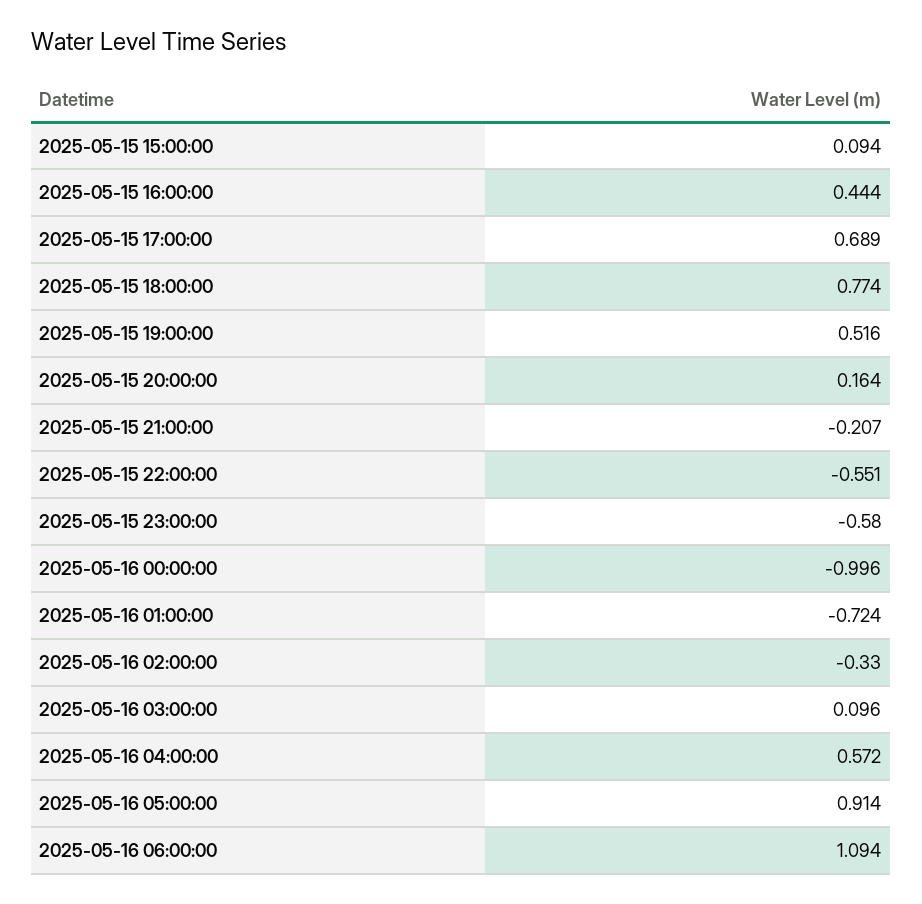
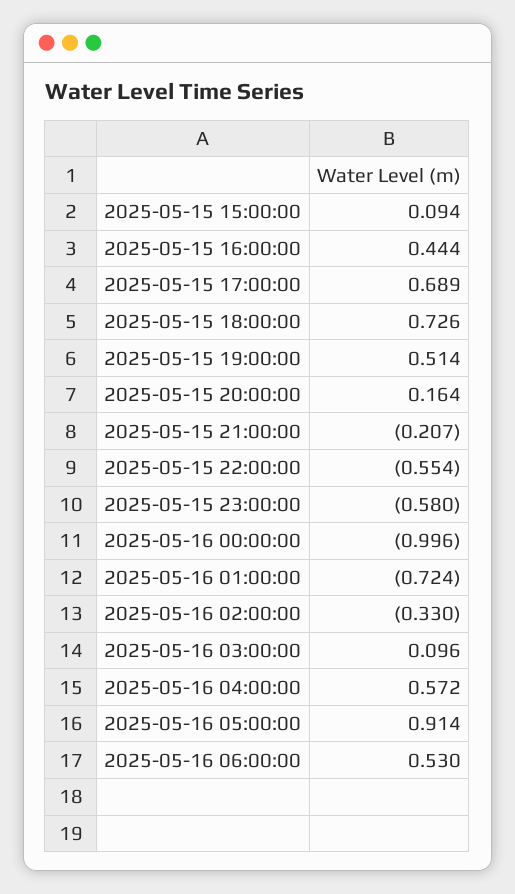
  {
    "2025-05-15 15:00:00": 0.094,
    "2025-05-15 16:00:00": 0.444,
    "2025-05-15 17:00:00": 0.689,
-   "2025-05-15 18:00:00": 0.774,
+   "2025-05-15 18:00:00": 0.726,
-   "2025-05-15 19:00:00": 0.516,
+   "2025-05-15 19:00:00": 0.514,
    "2025-05-15 20:00:00": 0.164,
    "2025-05-15 21:00:00": -0.207,
-   "2025-05-15 22:00:00": -0.551,
+   "2025-05-15 22:00:00": -0.554,
    "2025-05-15 23:00:00": -0.58,
    "2025-05-16 00:00:00": -0.996,
    "2025-05-16 01:00:00": -0.724,
    "2025-05-16 02:00:00": -0.33,
    "2025-05-16 03:00:00": 0.096,
    "2025-05-16 04:00:00": 0.572,
    "2025-05-16 05:00:00": 0.914,
-   "2025-05-16 06:00:00": 1.094
+   "2025-05-16 06:00:00": 0.53
  }

